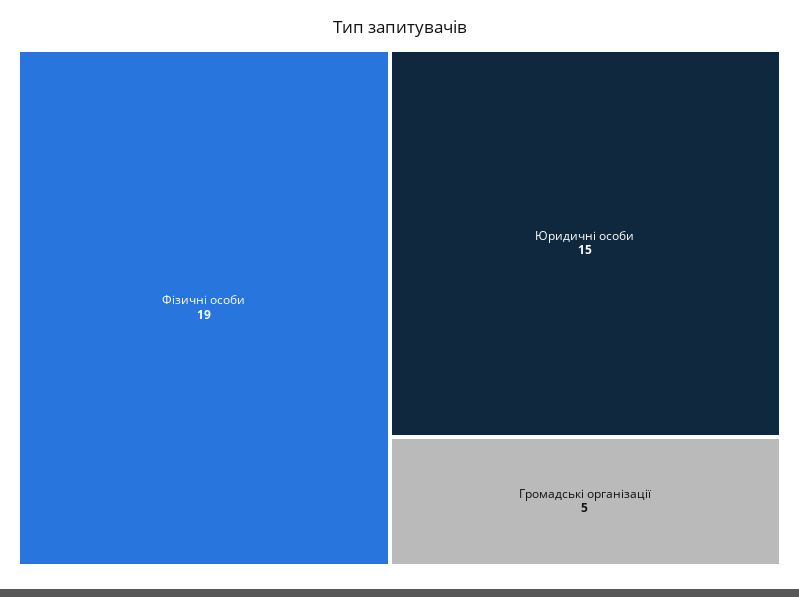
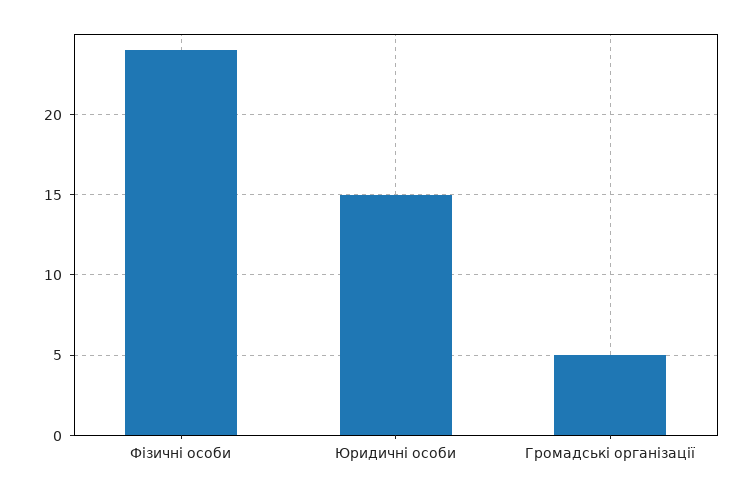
  {
-   "Фізичні особи": 19,
+   "Фізичні особи": 24,
    "Юридичні особи": 15,
    "Громадські організації": 5
  }

